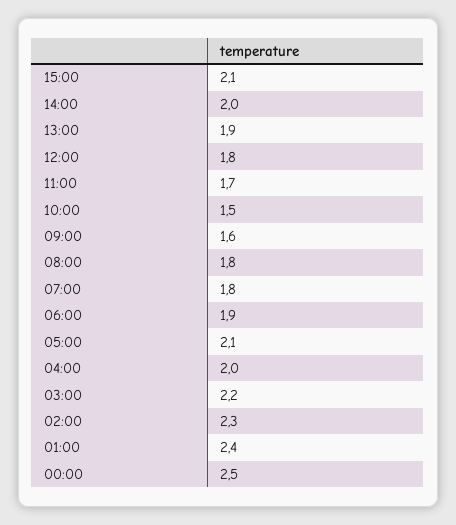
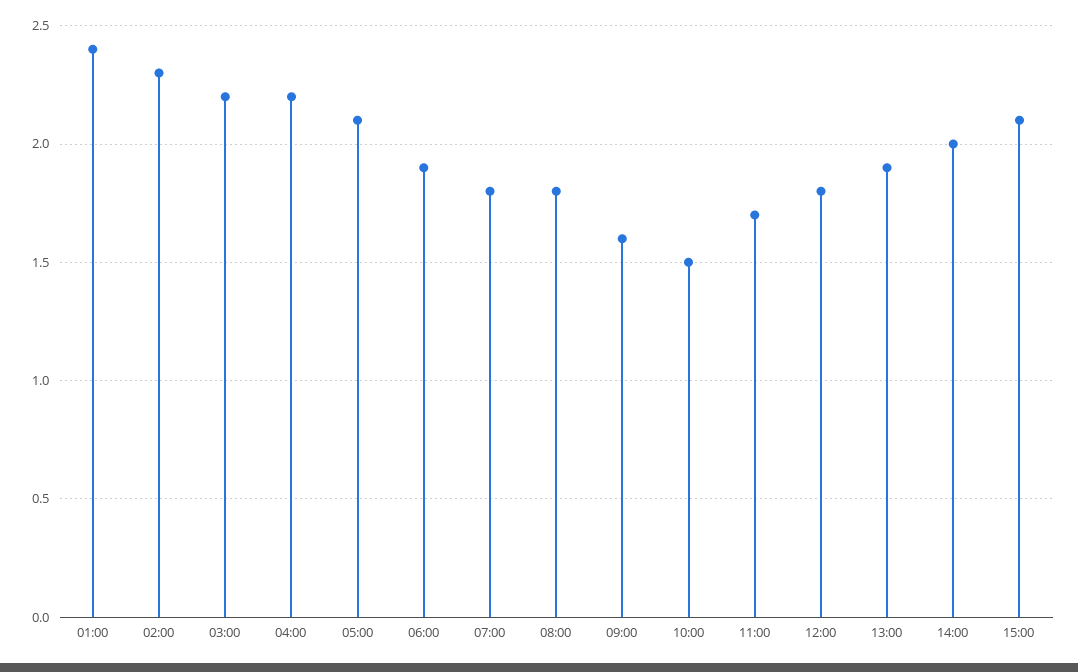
  {
    "15:00": 2.1,
    "14:00": 2,
    "13:00": 1.9,
    "12:00": 1.8,
    "11:00": 1.7,
    "10:00": 1.5,
    "09:00": 1.6,
    "08:00": 1.8,
    "07:00": 1.8,
    "06:00": 1.9,
    "05:00": 2.1,
-   "04:00": 2,
+   "04:00": 2.2,
    "03:00": 2.2,
    "02:00": 2.3,
-   "01:00": 2.4,
+   "01:00": 2.4
-   "00:00": 2.5
  }

